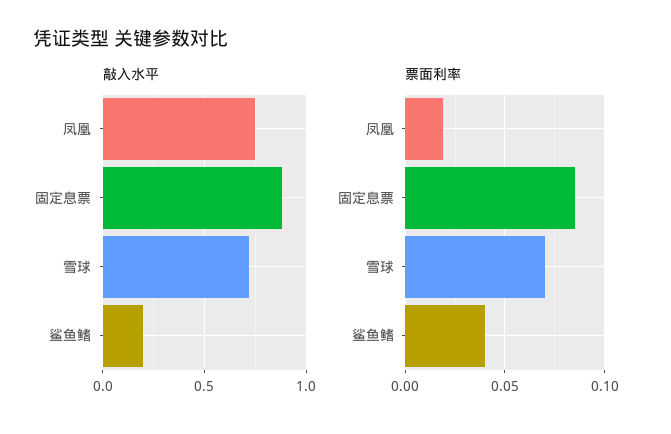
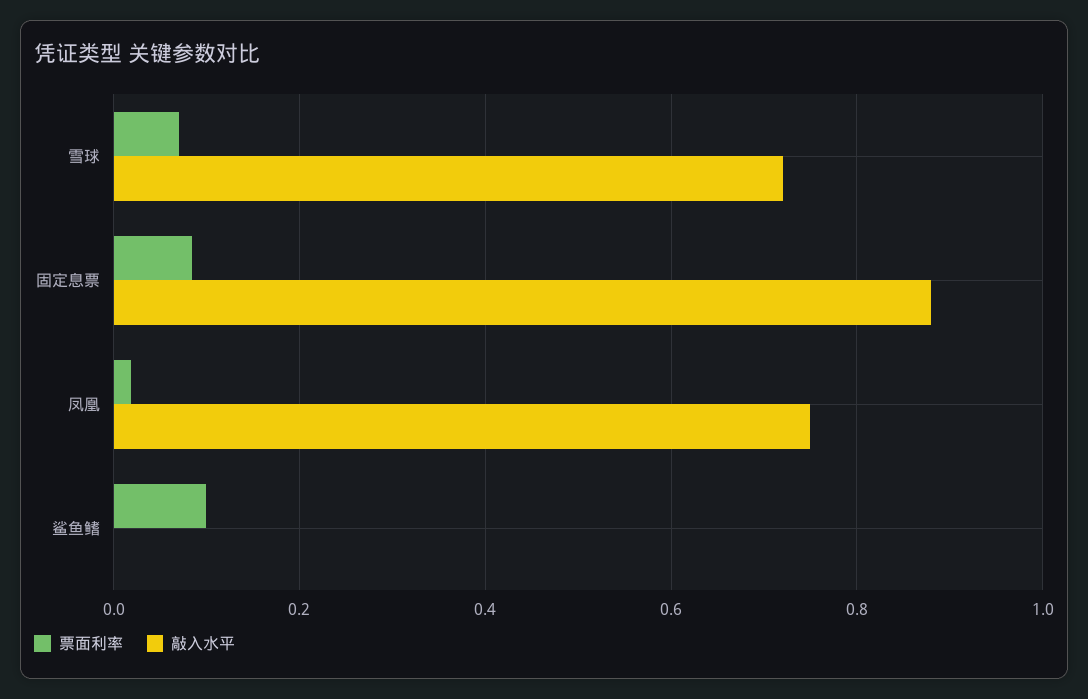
  {
    "敲入水平": {
      "凤凰": 0.76,
      "固定息票": 0.88,
      "雪球": 0.72,
-     "鲨鱼鳍": 0.2
+     "鲨鱼鳍": 0
    },
    "票面利率": {
      "凤凰": 0.02,
      "固定息票": 0.085,
      "雪球": 0.07,
-     "鲨鱼鳍": 0.04
+     "鲨鱼鳍": 0.1
    }
  }

